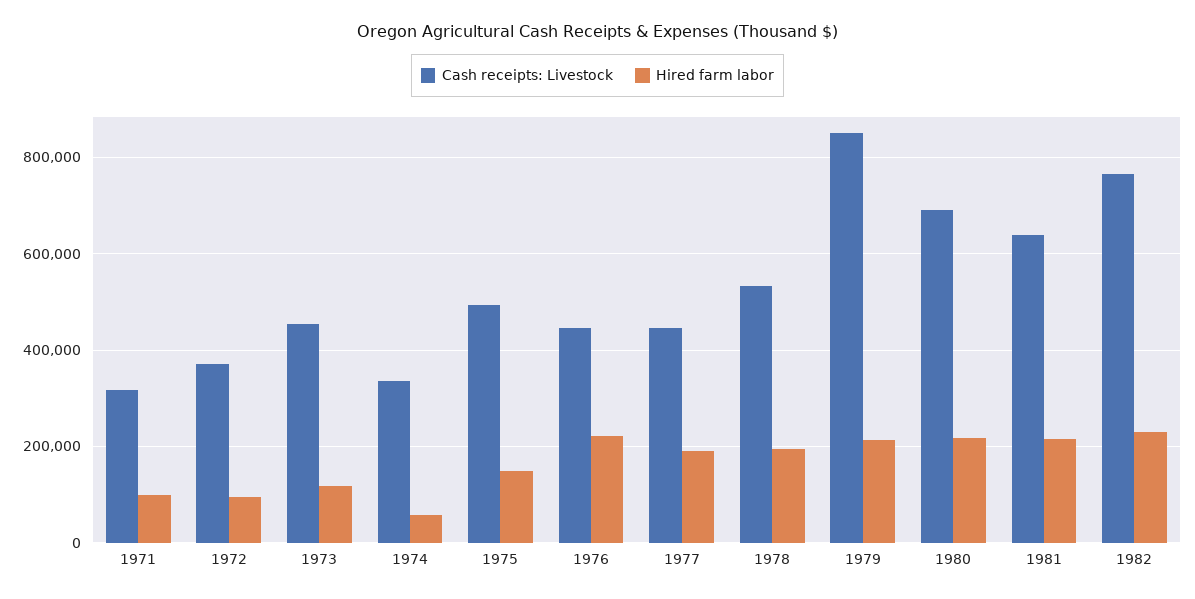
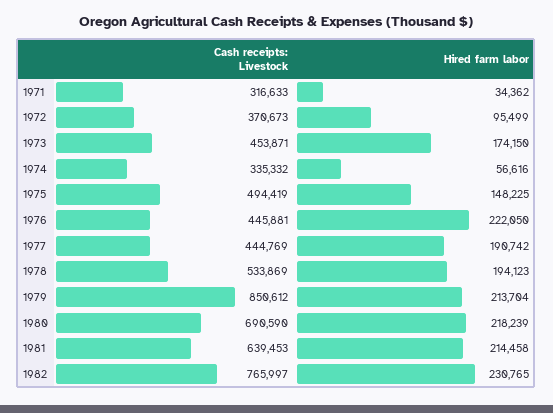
  {
    "Cash receipts: Livestock": {
      "1971": 316633,
      "1972": 370673,
      "1973": 453871,
      "1974": 335332,
      "1975": 494419,
      "1976": 445881,
      "1977": 444769,
      "1978": 533869,
      "1979": 850612,
      "1980": 690590,
      "1981": 639453,
      "1982": 765997
    },
    "Hired farm labor": {
-     "1971": 100000,
+     "1971": 34362,
      "1972": 95499,
-     "1973": 120000,
+     "1973": 174150,
      "1974": 56616,
      "1975": 148225,
      "1976": 222050,
      "1977": 190742,
      "1978": 194123,
      "1979": 213704,
      "1980": 218239,
      "1981": 214458,
      "1982": 230765
    }
  }

